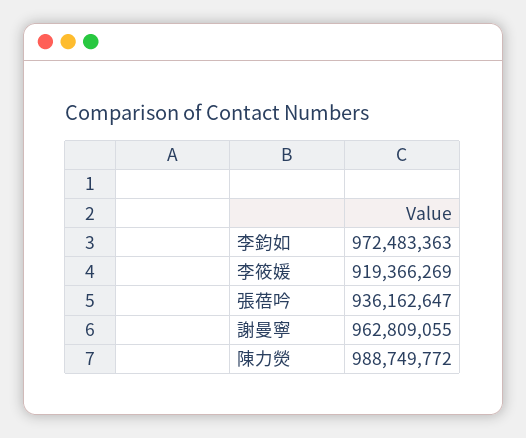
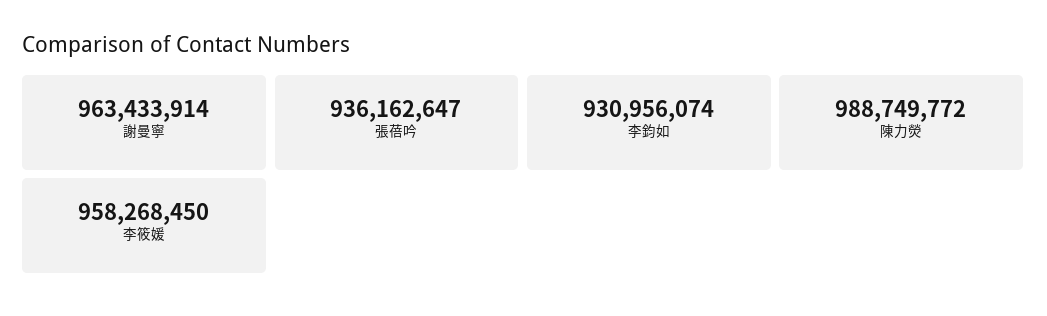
  {
-   "李鈞如": 972483363,
+   "李鈞如": 930956074,
-   "李筱媛": 919366269,
+   "李筱媛": 958268450,
    "張蓓吟": 936162647,
-   "謝曼寧": 962809055,
+   "謝曼寧": 963433914,
    "陳力熒": 988749772
  }

